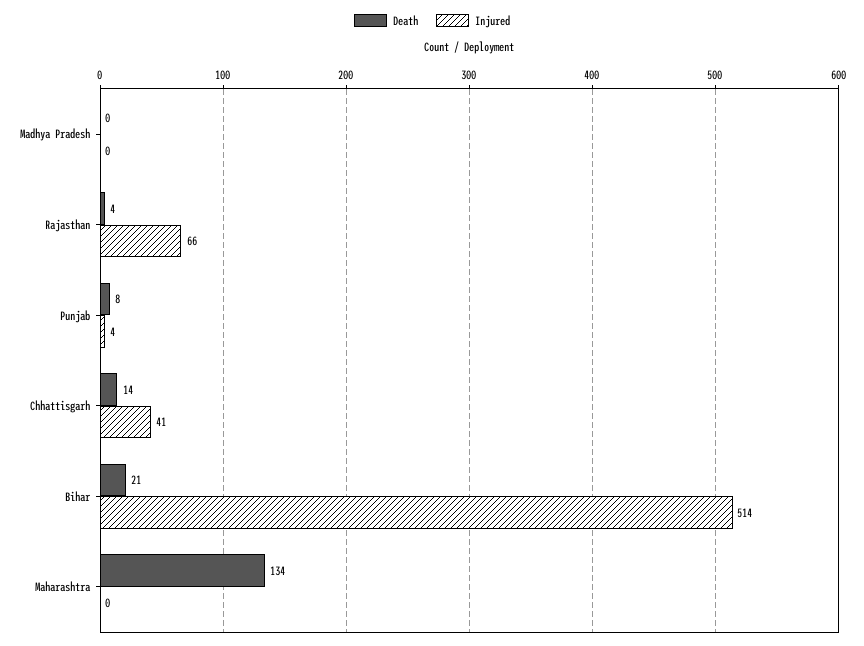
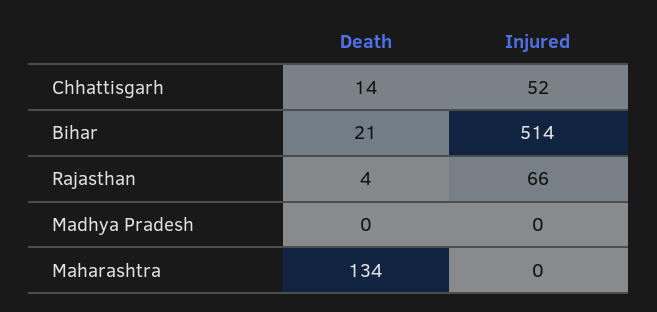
  {
    "Death": {
      "Madhya Pradesh": 0,
      "Rajasthan": 4,
-     "Punjab": 8,
      "Chhattisgarh": 14,
      "Bihar": 21,
      "Maharashtra": 134
    },
    "Injured": {
      "Madhya Pradesh": 0,
      "Rajasthan": 66,
-     "Punjab": 4,
-     "Chhattisgarh": 41,
+     "Chhattisgarh": 52,
      "Bihar": 514,
      "Maharashtra": 0
    }
  }

